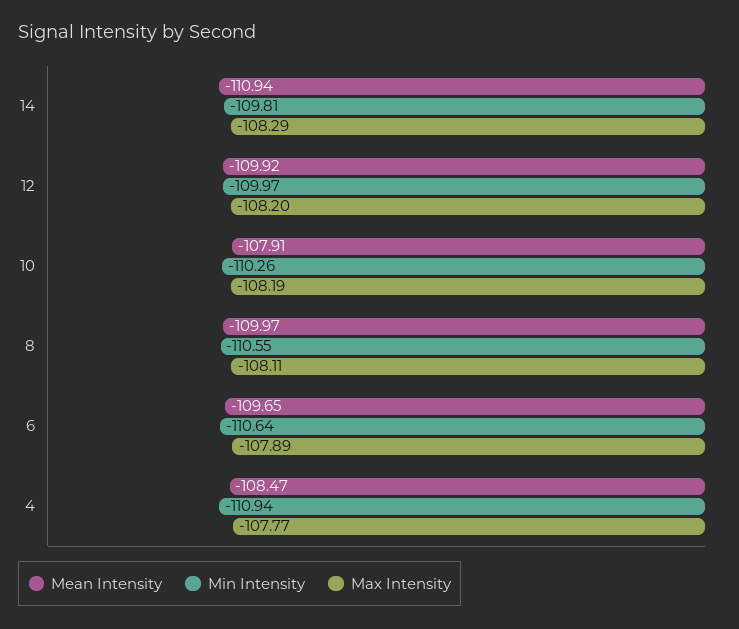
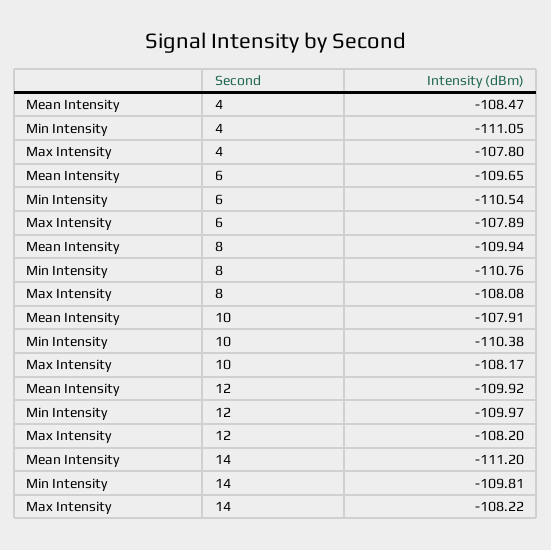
  {
    "Mean Intensity": {
-     "14": -110.94,
+     "14": -111.2,
      "12": -109.92,
      "10": -107.91,
-     "8": -109.97,
+     "8": -109.94,
      "6": -109.65,
      "4": -108.47
    },
    "Min Intensity": {
      "14": -109.81,
      "12": -109.97,
-     "10": -110.26,
+     "10": -110.38,
-     "8": -110.55,
+     "8": -110.76,
-     "6": -110.64,
+     "6": -110.54,
-     "4": -110.94
+     "4": -111.05
    },
    "Max Intensity": {
-     "14": -108.29,
+     "14": -108.22,
      "12": -108.2,
-     "10": -108.19,
+     "10": -108.17,
-     "8": -108.11,
+     "8": -108.08,
      "6": -107.89,
-     "4": -107.77
+     "4": -107.8
    }
  }

